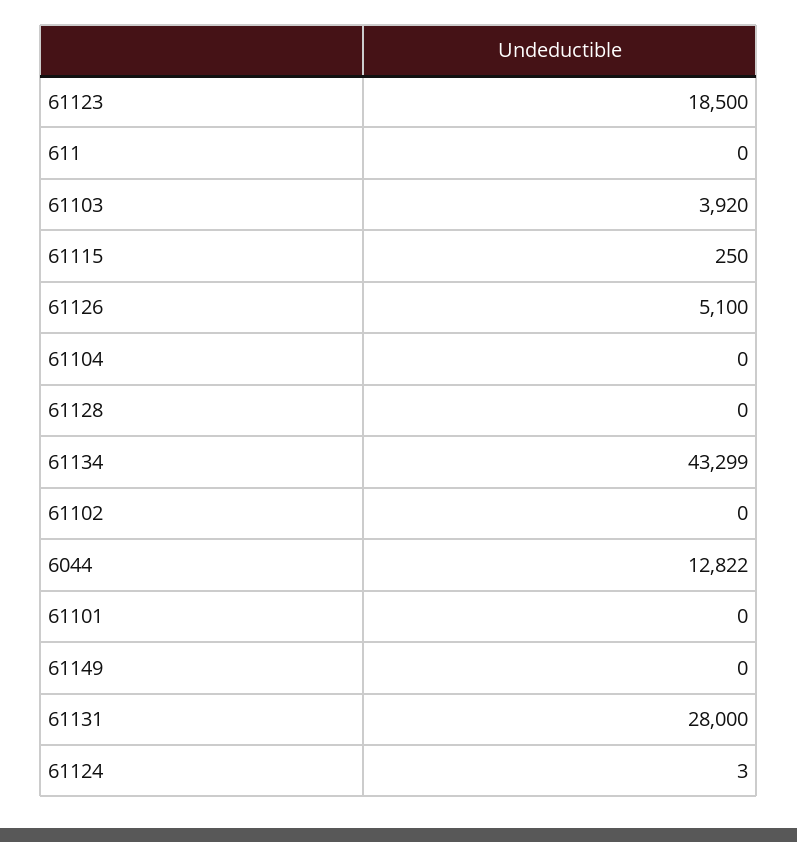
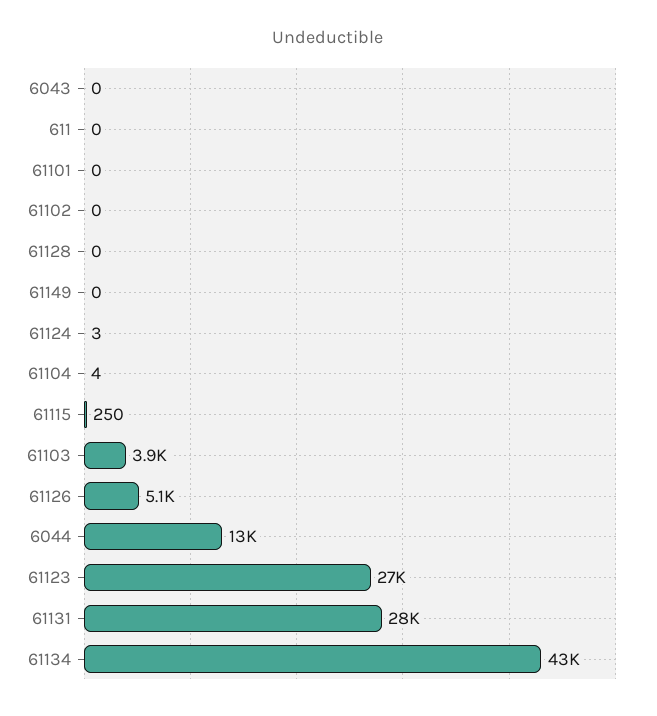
  {
-   "61123": 18500,
+   "61123": 27000,
    "611": 0,
    "61103": 3920,
    "61115": 250,
    "61126": 5100,
-   "61104": 0,
+   "61104": 4,
    "61128": 0,
    "61134": 43299,
    "61102": 0,
    "6044": 12822,
    "61101": 0,
    "61149": 0,
    "61131": 28000,
-   "61124": 3
+   "61124": 3,
+   "6043": 0
  }

